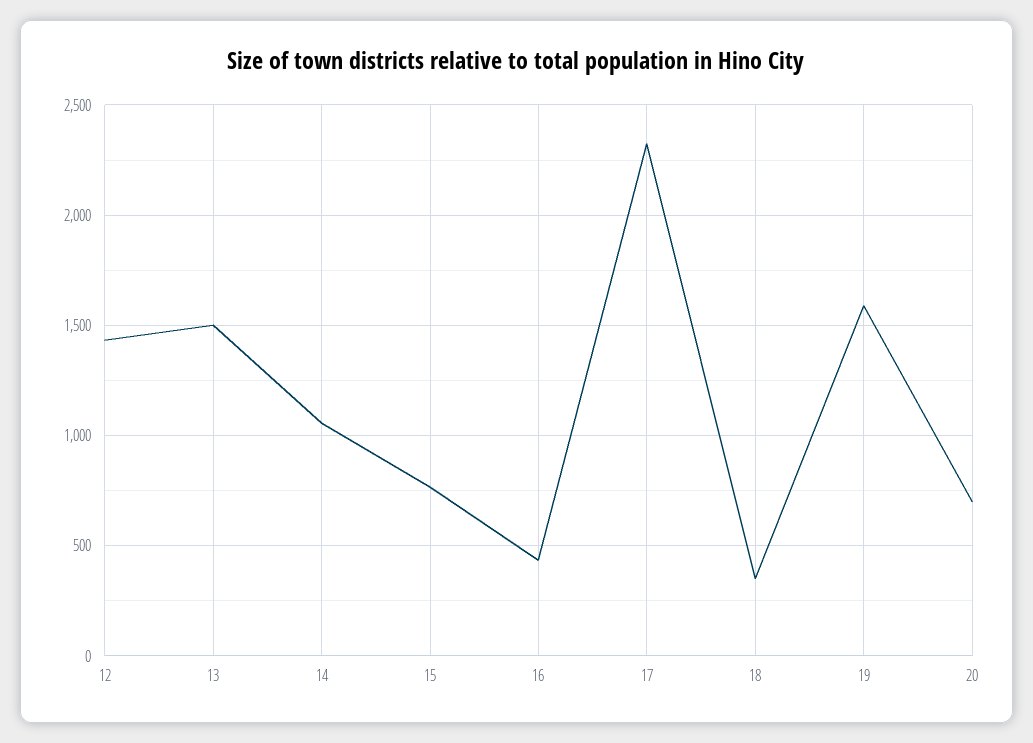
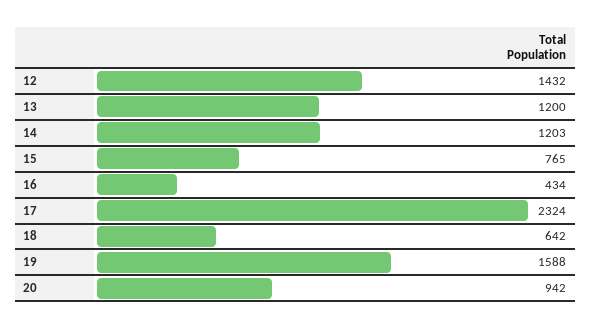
  {
    "12": 1432,
-   "13": 1500,
+   "13": 1200,
-   "14": 1050,
+   "14": 1203,
    "15": 765,
    "16": 434,
    "17": 2324,
-   "18": 350,
+   "18": 642,
    "19": 1588,
-   "20": 700
+   "20": 942
  }

